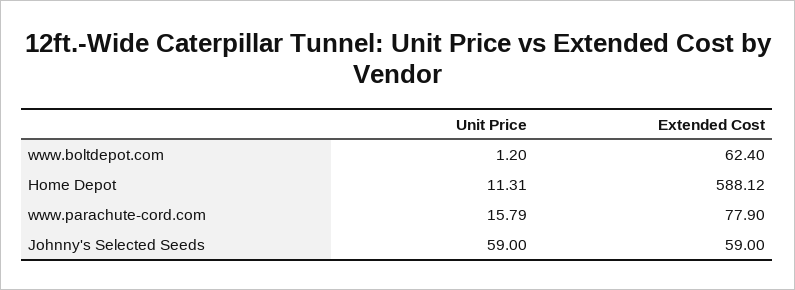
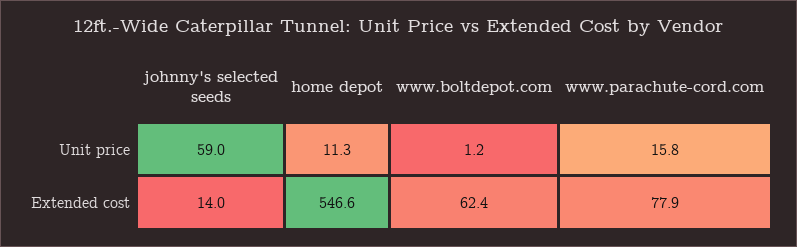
  {
    "Unit Price": {
      "www.boltdepot.com": 1.2,
      "Home Depot": 11.31,
      "www.parachute-cord.com": 15.79,
      "Johnny's Selected Seeds": 59
    },
    "Extended Cost": {
      "www.boltdepot.com": 62.4,
-     "Home Depot": 588.12,
+     "Home Depot": 546.6,
      "www.parachute-cord.com": 77.9,
-     "Johnny's Selected Seeds": 59
+     "Johnny's Selected Seeds": 14
    }
  }

